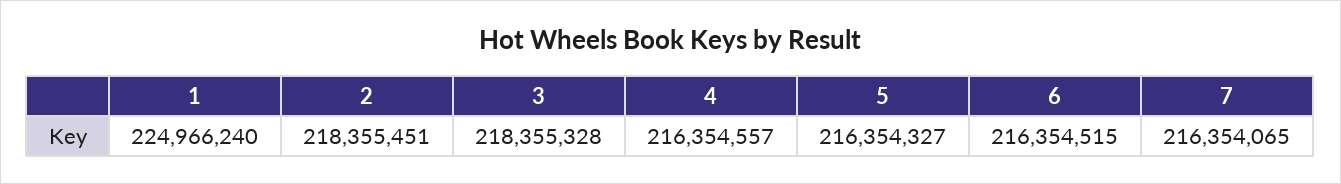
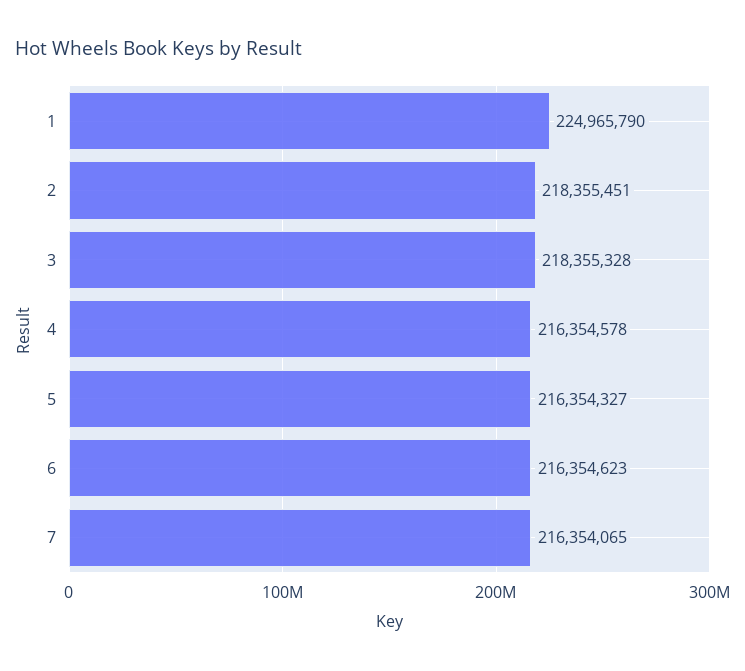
  {
-   "1": 224966240,
+   "1": 224965790,
    "2": 218355451,
    "3": 218355328,
-   "4": 216354557,
+   "4": 216354578,
    "5": 216354327,
-   "6": 216354515,
+   "6": 216354623,
    "7": 216354065
  }

